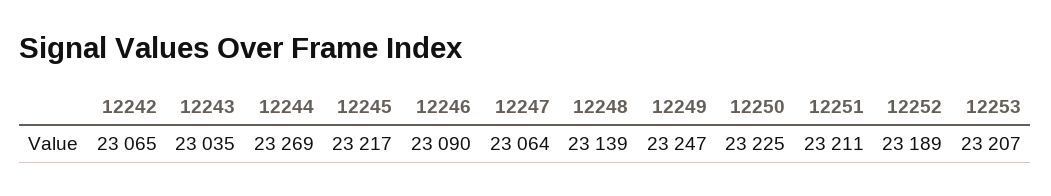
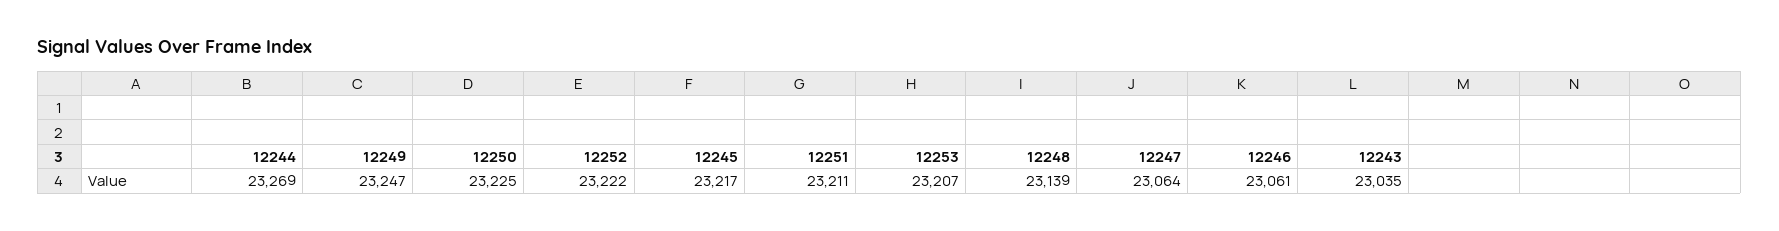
  {
-   "12242": 23065,
    "12243": 23035,
    "12244": 23269,
    "12245": 23217,
-   "12246": 23090,
+   "12246": 23061,
    "12247": 23064,
    "12248": 23139,
    "12249": 23247,
    "12250": 23225,
    "12251": 23211,
-   "12252": 23189,
+   "12252": 23222,
    "12253": 23207
  }

